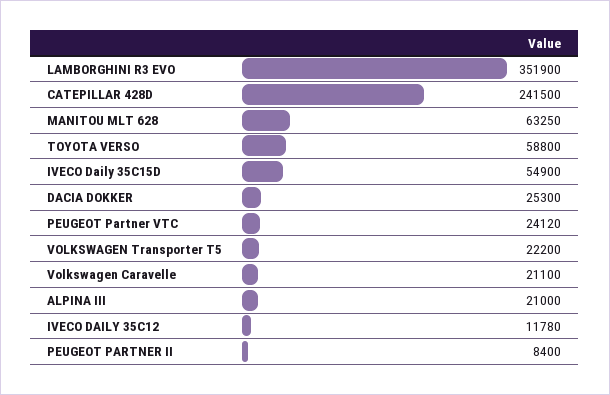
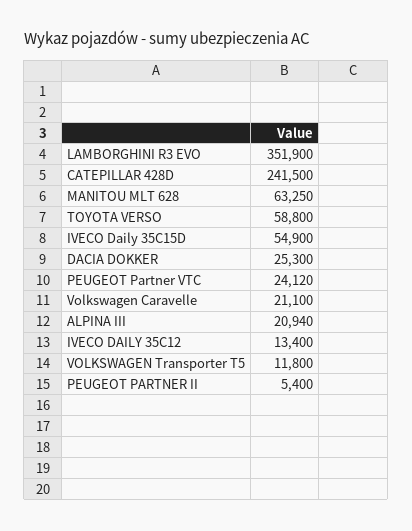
  {
    "LAMBORGHINI R3 EVO": 351900,
    "CATEPILLAR 428D": 241500,
    "MANITOU MLT 628": 63250,
    "TOYOTA VERSO": 58800,
    "IVECO Daily 35C15D": 54900,
    "DACIA DOKKER": 25300,
    "PEUGEOT Partner VTC": 24120,
-   "VOLKSWAGEN Transporter T5": 22200,
+   "VOLKSWAGEN Transporter T5": 11800,
    "Volkswagen Caravelle": 21100,
-   "ALPINA III": 21000,
+   "ALPINA III": 20940,
-   "IVECO DAILY 35C12": 11780,
+   "IVECO DAILY 35C12": 13400,
-   "PEUGEOT PARTNER II": 8400
+   "PEUGEOT PARTNER II": 5400
  }

